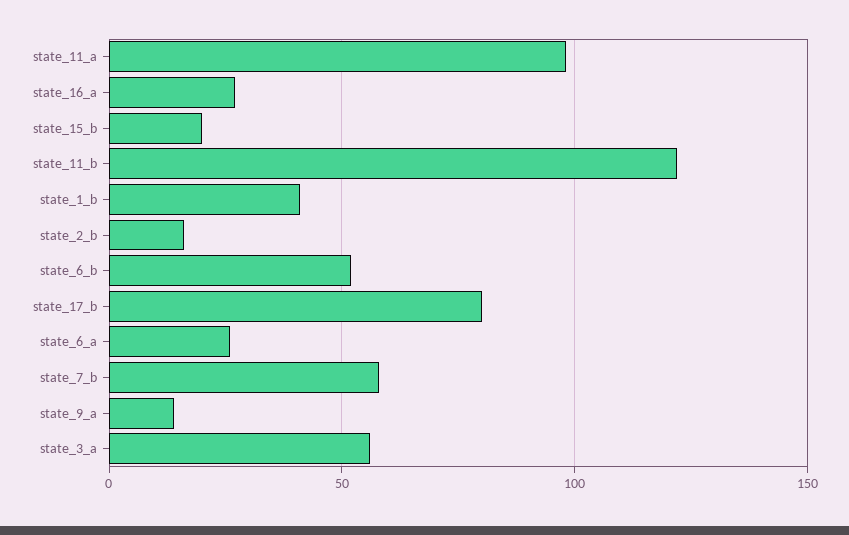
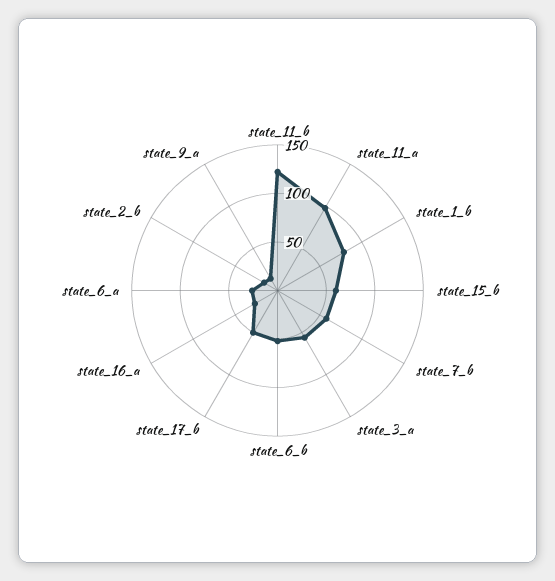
  {
    "state_11_a": 100,
    "state_16_a": 25,
-   "state_15_b": 20,
+   "state_15_b": 60,
    "state_11_b": 120,
-   "state_1_b": 40,
+   "state_1_b": 80,
    "state_2_b": 15,
    "state_6_b": 50,
-   "state_17_b": 80,
+   "state_17_b": 50,
    "state_6_a": 25,
    "state_7_b": 60,
    "state_9_a": 15,
    "state_3_a": 55
  }

